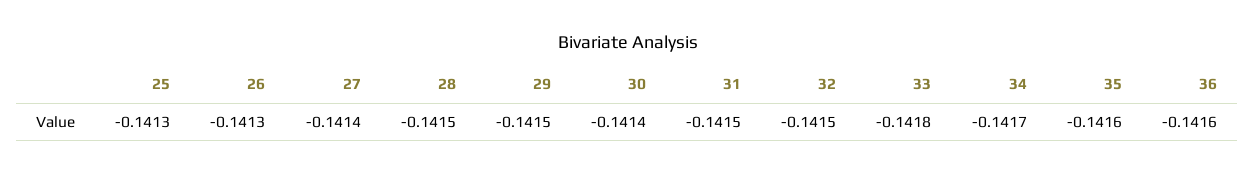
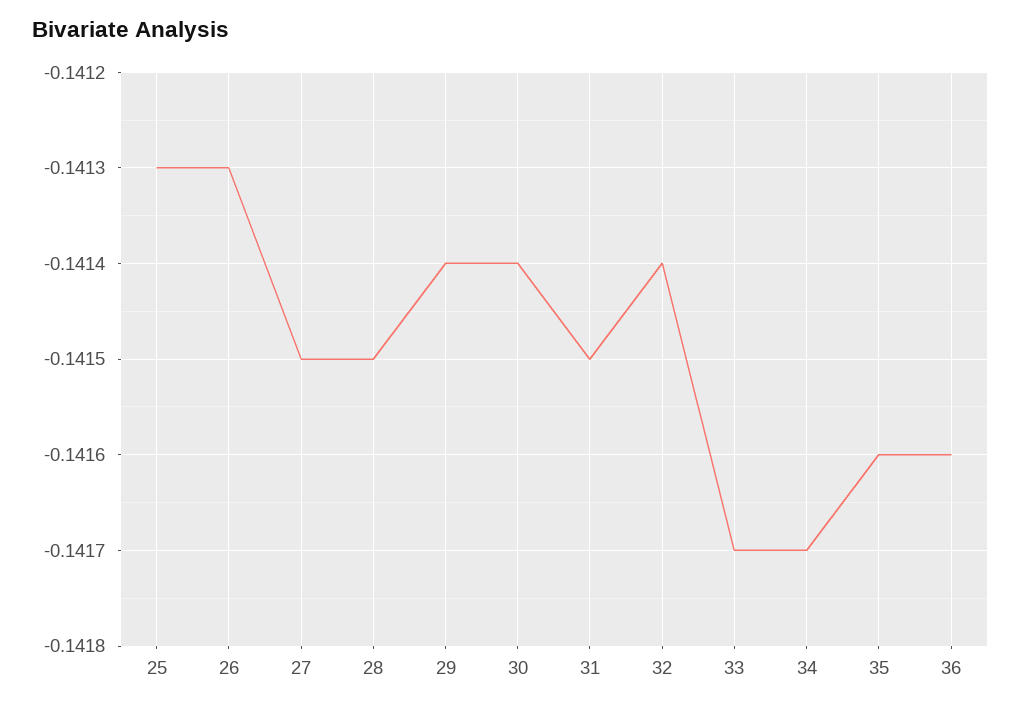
  {
    "25": -0.1413,
    "26": -0.1413,
-   "27": -0.1414,
+   "27": -0.1415,
    "28": -0.1415,
-   "29": -0.1415,
+   "29": -0.1414,
    "30": -0.1414,
    "31": -0.1415,
-   "32": -0.1415,
+   "32": -0.1414,
-   "33": -0.1418,
+   "33": -0.1417,
    "34": -0.1417,
    "35": -0.1416,
    "36": -0.1416
  }

